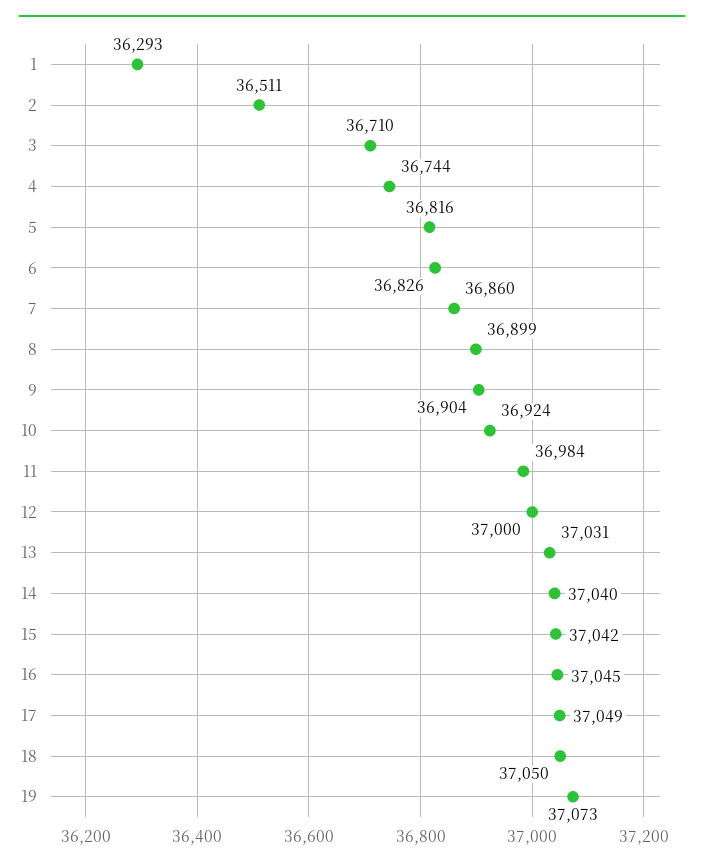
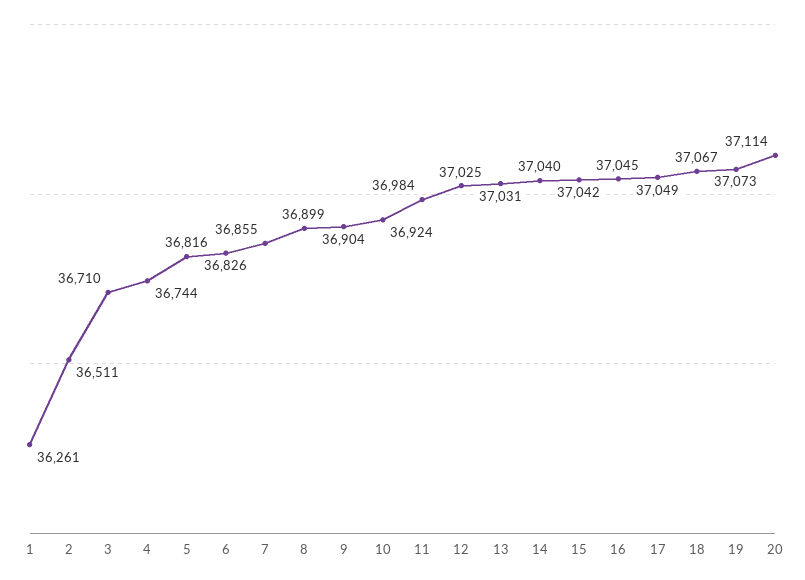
  {
-   "1": 36293,
+   "1": 36261,
    "2": 36511,
    "3": 36710,
    "4": 36744,
    "5": 36816,
    "6": 36826,
-   "7": 36860,
+   "7": 36855,
    "8": 36899,
    "9": 36904,
    "10": 36924,
    "11": 36984,
-   "12": 37000,
+   "12": 37025,
    "13": 37031,
    "14": 37040,
    "15": 37042,
    "16": 37045,
    "17": 37049,
-   "18": 37050,
+   "18": 37067,
-   "19": 37073
+   "19": 37073,
+   "20": 37114
  }

